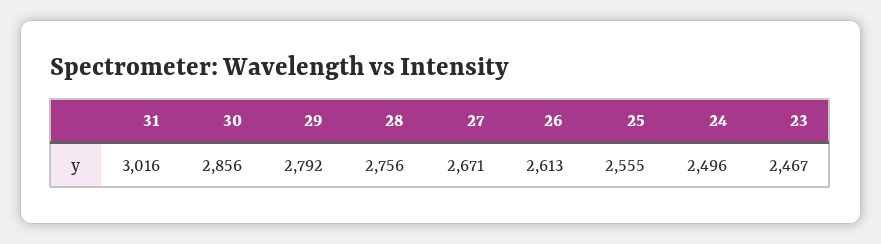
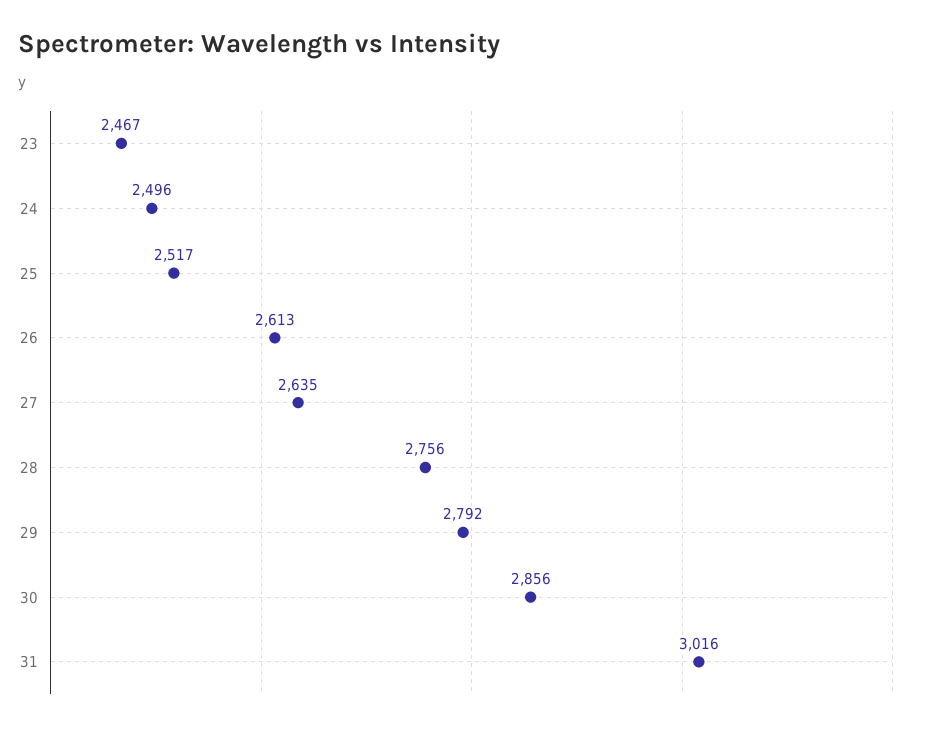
  {
    "31": 3016,
    "30": 2856,
    "29": 2792,
    "28": 2756,
-   "27": 2671,
+   "27": 2635,
    "26": 2613,
-   "25": 2555,
+   "25": 2517,
    "24": 2496,
    "23": 2467
  }

